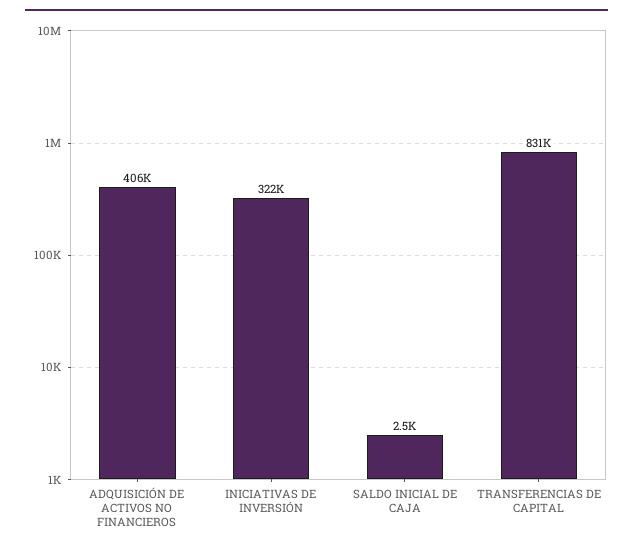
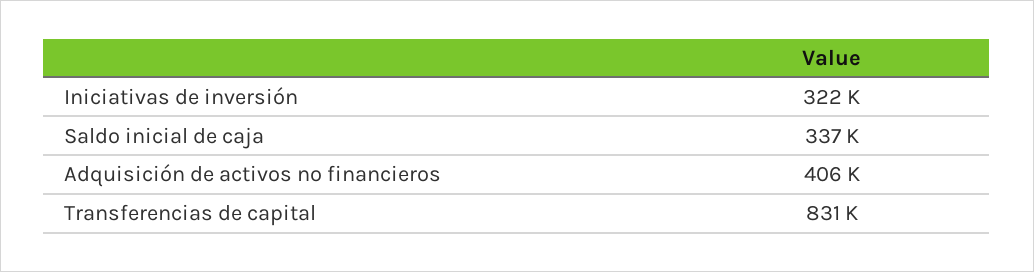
  {
    "ADQUISICIÓN DE ACTIVOS NO FINANCIEROS": 406000,
    "INICIATIVAS DE INVERSIÓN": 322000,
-   "SALDO INICIAL DE CAJA": 2500,
+   "SALDO INICIAL DE CAJA": 337000,
    "TRANSFERENCIAS DE CAPITAL": 831000
  }

